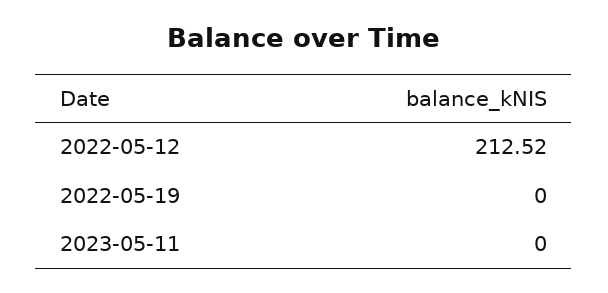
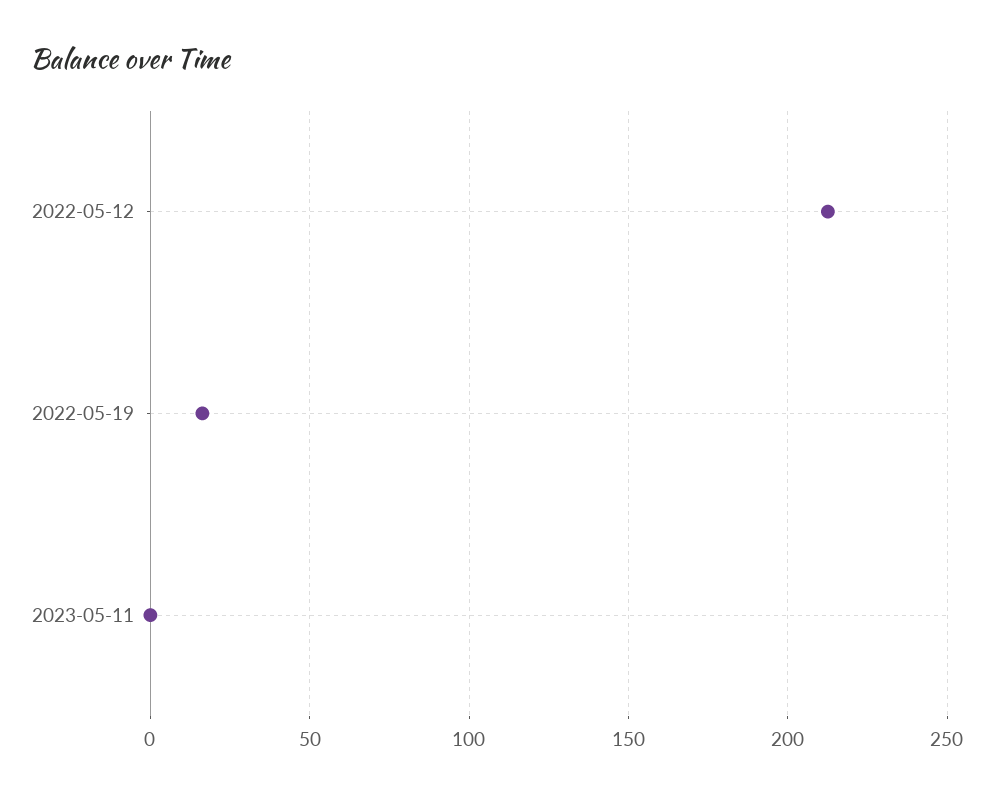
  {
    "2022-05-12": 212.52,
-   "2022-05-19": 0,
+   "2022-05-19": 15,
    "2023-05-11": 0
  }

